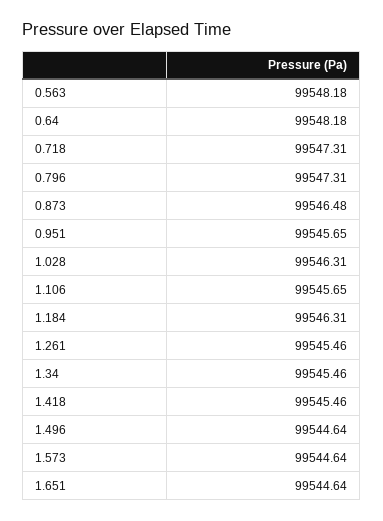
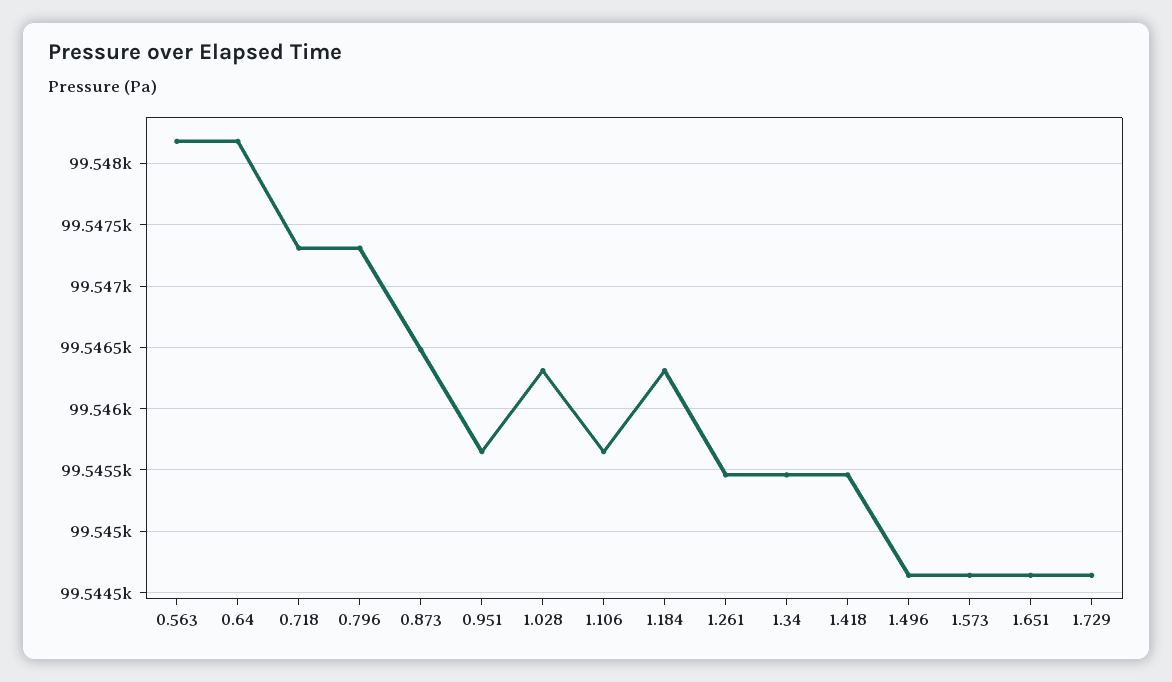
  {
    "0.563": 99548.18,
    "0.64": 99548.18,
    "0.718": 99547.31,
    "0.796": 99547.31,
    "0.873": 99546.48,
    "0.951": 99545.65,
    "1.028": 99546.31,
    "1.106": 99545.65,
    "1.184": 99546.31,
    "1.261": 99545.46,
    "1.34": 99545.46,
    "1.418": 99545.46,
    "1.496": 99544.64,
    "1.573": 99544.64,
-   "1.651": 99544.64
+   "1.651": 99544.64,
+   "1.729": 99544.65
  }

